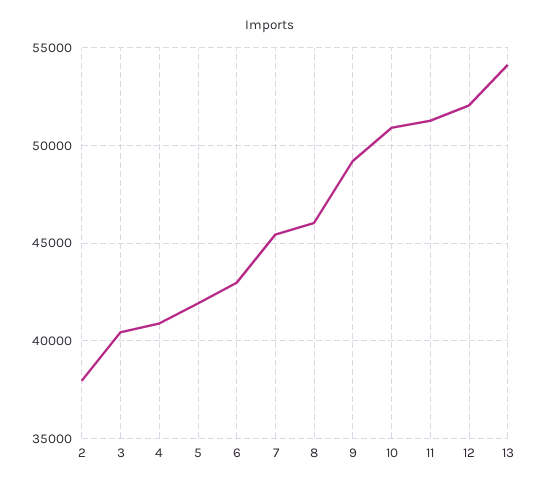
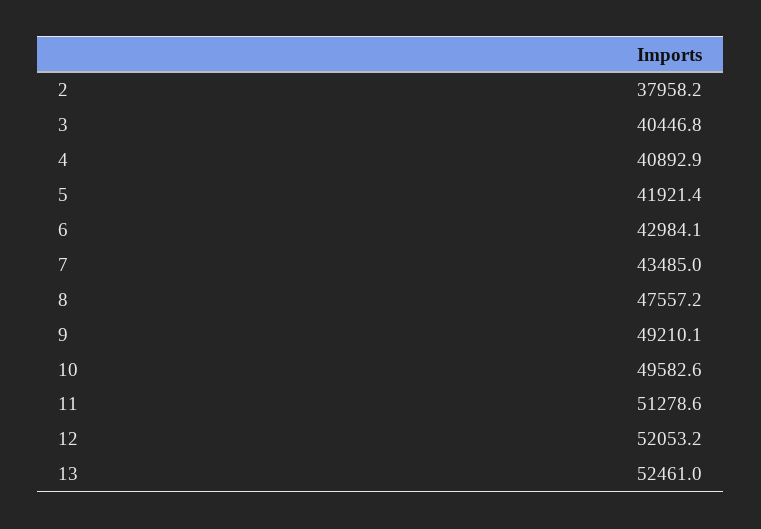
  {
    "2": 37958.2,
    "3": 40446.8,
    "4": 40892.9,
    "5": 41921.4,
    "6": 42984.1,
-   "7": 45500,
+   "7": 43485,
-   "8": 46000,
+   "8": 47557.2,
    "9": 49210.1,
-   "10": 51000,
+   "10": 49582.6,
    "11": 51278.6,
    "12": 52053.2,
-   "13": 54000
+   "13": 52461
  }

